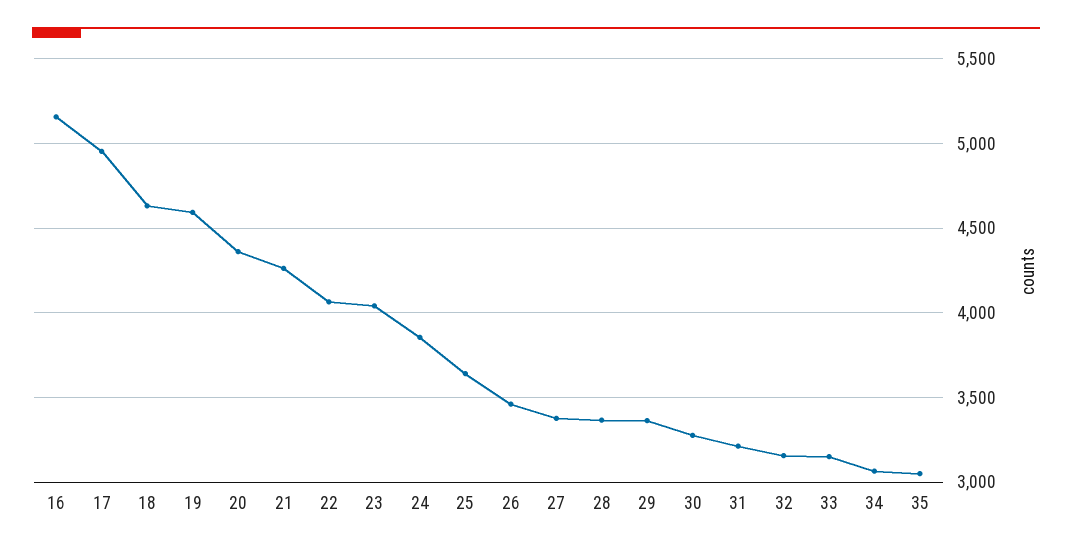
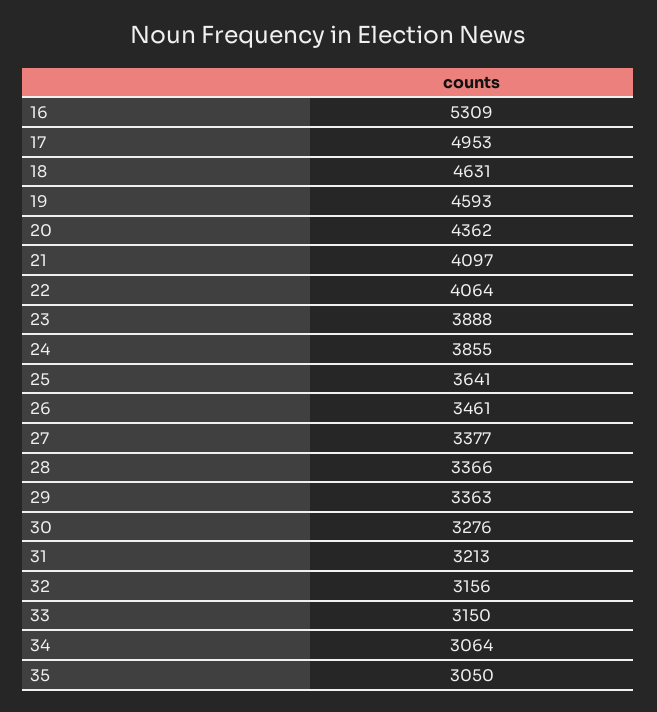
  {
-   "16": 5150,
+   "16": 5309,
    "17": 4953,
    "18": 4631,
    "19": 4593,
    "20": 4362,
-   "21": 4250,
+   "21": 4097,
    "22": 4064,
-   "23": 4050,
+   "23": 3888,
    "24": 3855,
    "25": 3641,
    "26": 3461,
    "27": 3377,
    "28": 3366,
    "29": 3363,
    "30": 3276,
    "31": 3213,
    "32": 3156,
    "33": 3150,
    "34": 3064,
    "35": 3050
  }

